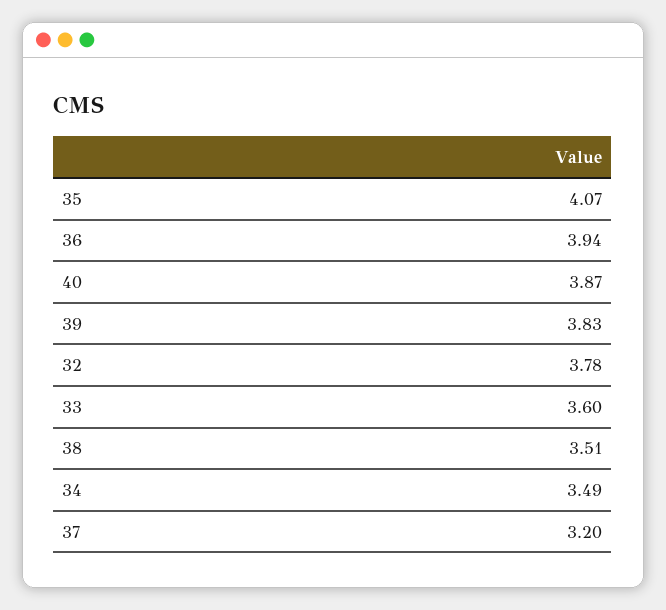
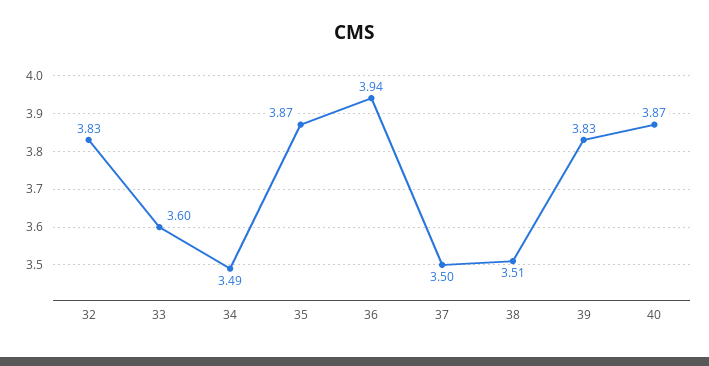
  {
-   "35": 4.07,
+   "35": 3.87,
    "36": 3.94,
    "40": 3.87,
    "39": 3.83,
-   "32": 3.78,
+   "32": 3.83,
    "33": 3.6,
    "38": 3.51,
    "34": 3.49,
-   "37": 3.2
+   "37": 3.5
  }

